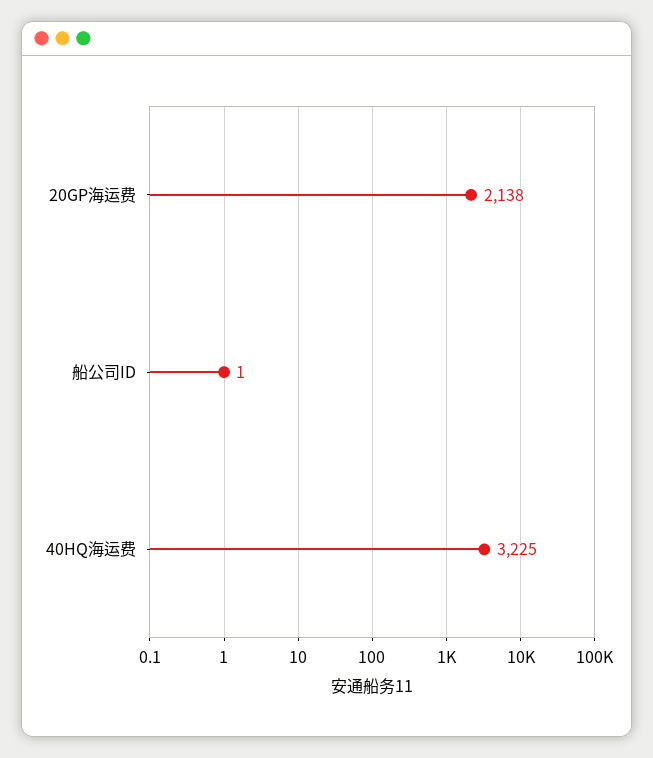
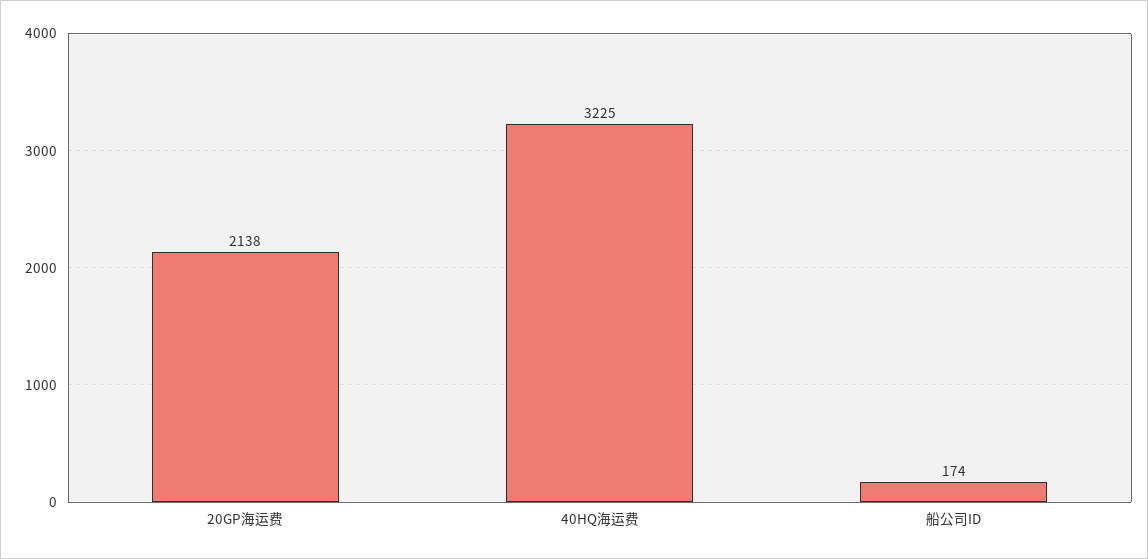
  {
    "20GP海运费": 2138,
-   "船公司ID": 1,
+   "船公司ID": 174,
    "40HQ海运费": 3225
  }

